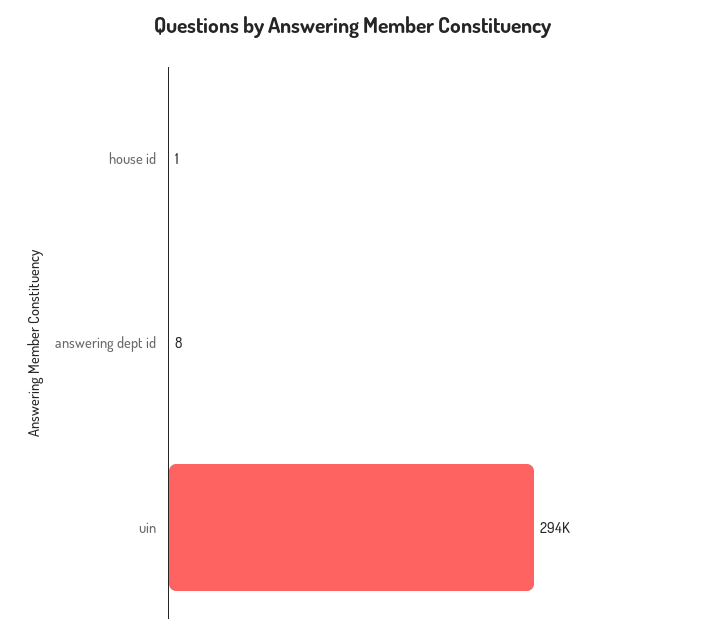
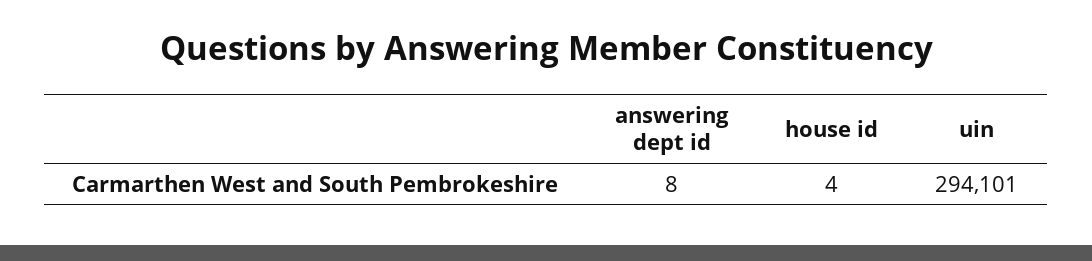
  {
-   "house id": 1,
+   "house id": 4,
    "answering dept id": 8,
    "uin": 294101
  }

